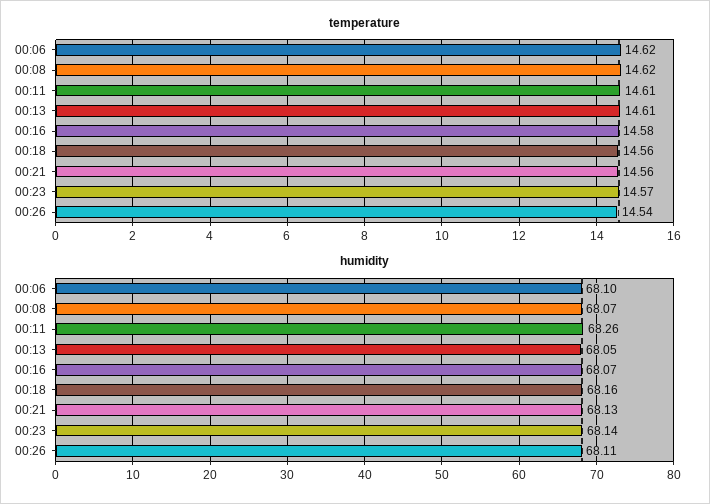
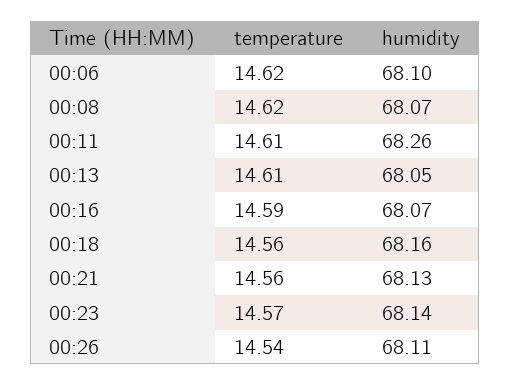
  {
    "temperature": {
      "00:06": 14.62,
      "00:08": 14.62,
      "00:11": 14.61,
      "00:13": 14.61,
-     "00:16": 14.58,
+     "00:16": 14.59,
      "00:18": 14.56,
      "00:21": 14.56,
      "00:23": 14.57,
      "00:26": 14.54
    },
    "humidity": {
      "00:06": 68.1,
      "00:08": 68.07,
      "00:11": 68.26,
      "00:13": 68.05,
      "00:16": 68.07,
      "00:18": 68.16,
      "00:21": 68.13,
      "00:23": 68.14,
      "00:26": 68.11
    }
  }

